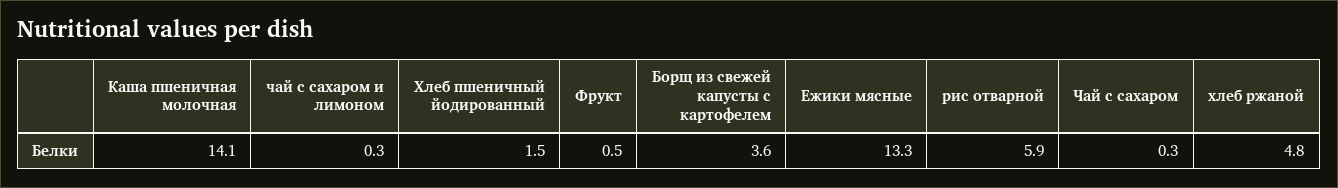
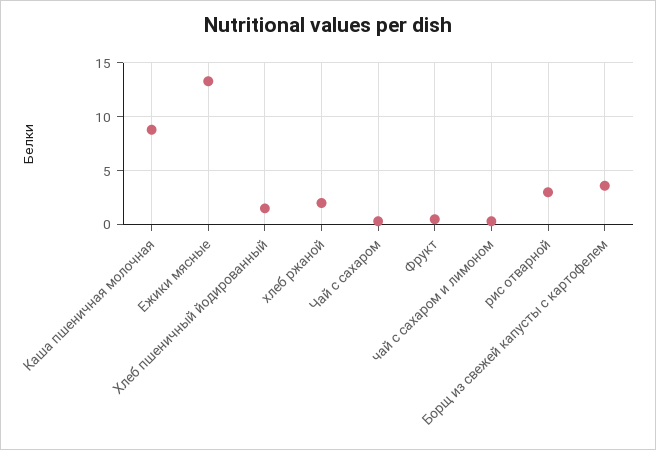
  {
-   "Каша пшеничная молочная": 14.1,
+   "Каша пшеничная молочная": 9,
    "чай с сахаром и лимоном": 0.3,
    "Хлеб пшеничный йодированный": 1.5,
    "Фрукт": 0.5,
    "Борщ из свежей капусты с картофелем": 3.6,
    "Ежики мясные": 13.3,
-   "рис отварной": 5.9,
+   "рис отварной": 3,
    "Чай с сахаром": 0.3,
-   "хлеб ржаной": 4.8
+   "хлеб ржаной": 2
  }

